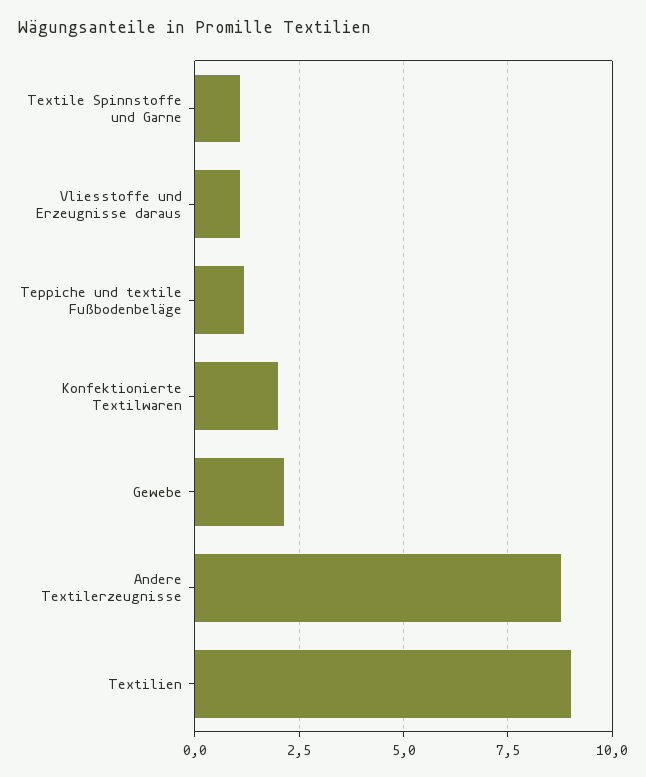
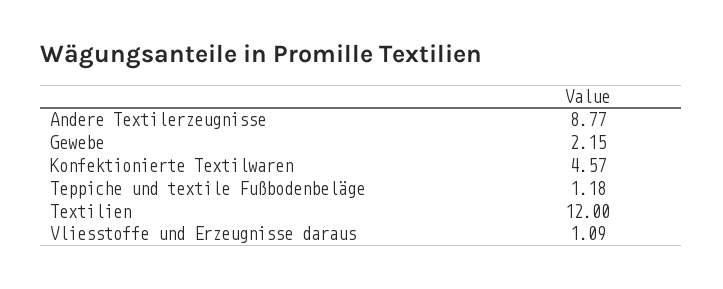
  {
-   "Textile Spinnstoffe und Garne": 1,
    "Vliesstoffe und Erzeugnisse daraus": 1.09,
    "Teppiche und textile Fußbodenbeläge": 1.18,
-   "Konfektionierte Textilwaren": 2,
+   "Konfektionierte Textilwaren": 4.57,
    "Gewebe": 2.15,
    "Andere Textilerzeugnisse": 8.77,
-   "Textilien": 9
+   "Textilien": 12
  }

